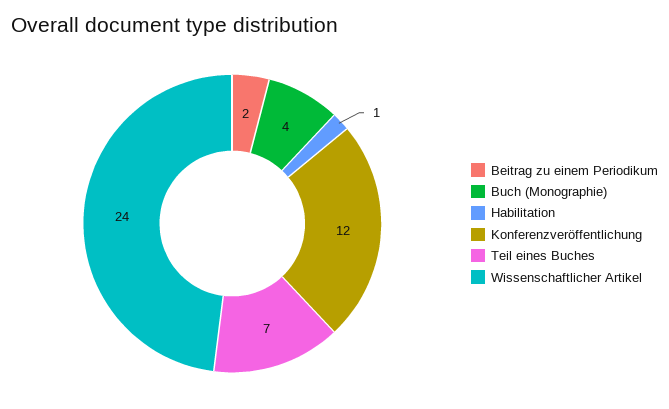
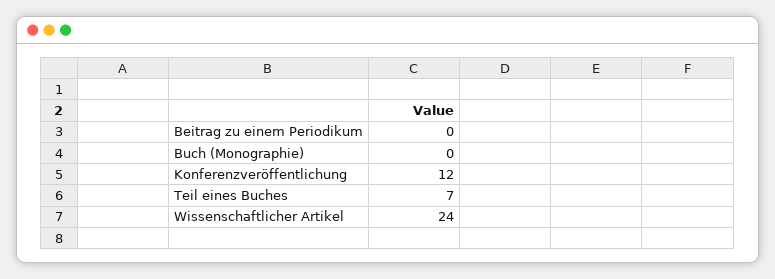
  {
-   "Beitrag zu einem Periodikum": 2,
+   "Beitrag zu einem Periodikum": 0,
-   "Buch (Monographie)": 4,
+   "Buch (Monographie)": 0,
-   "Habilitation": 1,
    "Konferenzveröffentlichung": 12,
    "Teil eines Buches": 7,
    "Wissenschaftlicher Artikel": 24
  }

